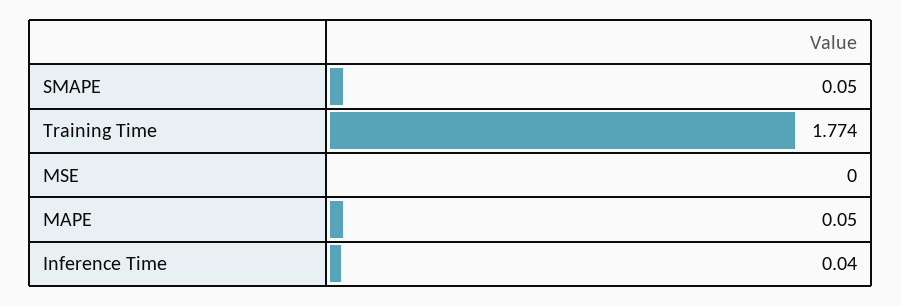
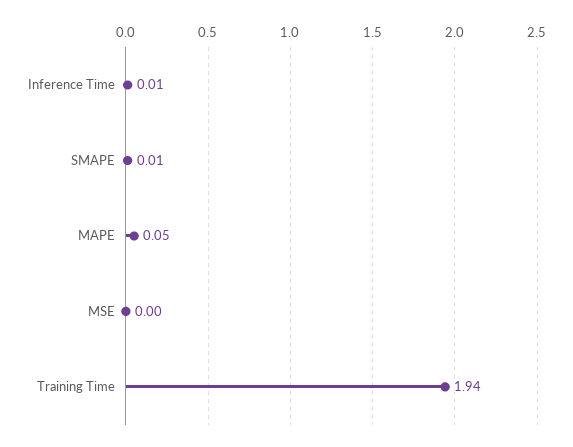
  {
-   "SMAPE": 0.05,
+   "SMAPE": 0.01,
-   "Training Time": 1.774,
+   "Training Time": 1.94,
    "MSE": 0,
    "MAPE": 0.05,
-   "Inference Time": 0.04
+   "Inference Time": 0.01
  }

